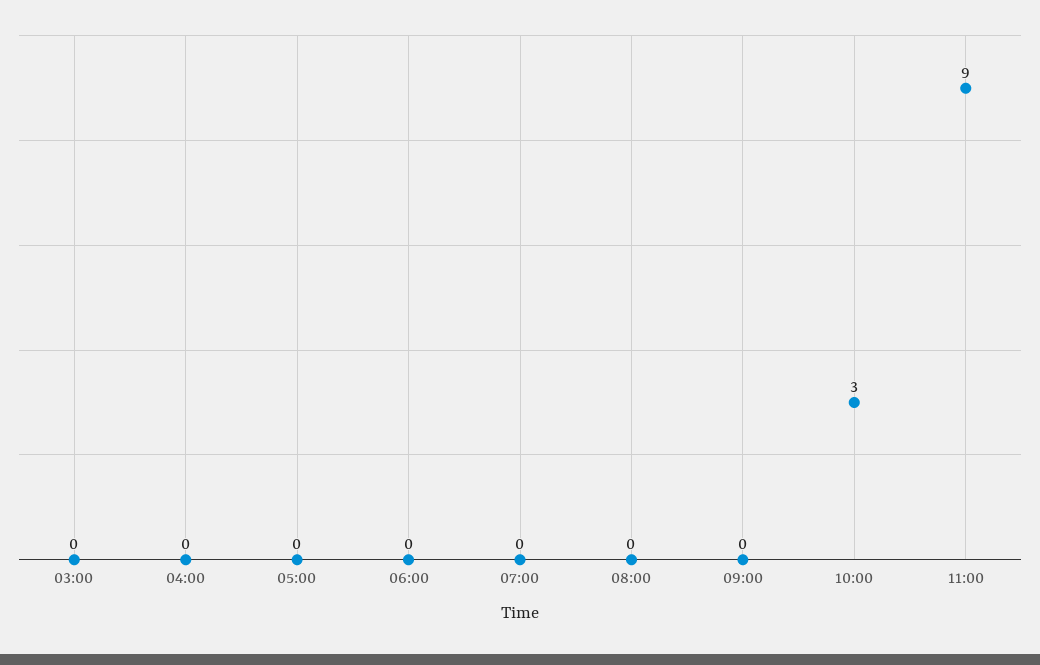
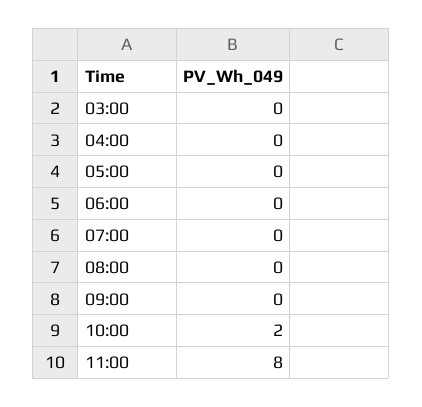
  {
    "03:00": 0,
    "04:00": 0,
    "05:00": 0,
    "06:00": 0,
    "07:00": 0,
    "08:00": 0,
    "09:00": 0,
-   "10:00": 3,
+   "10:00": 2,
-   "11:00": 9
+   "11:00": 8
  }

